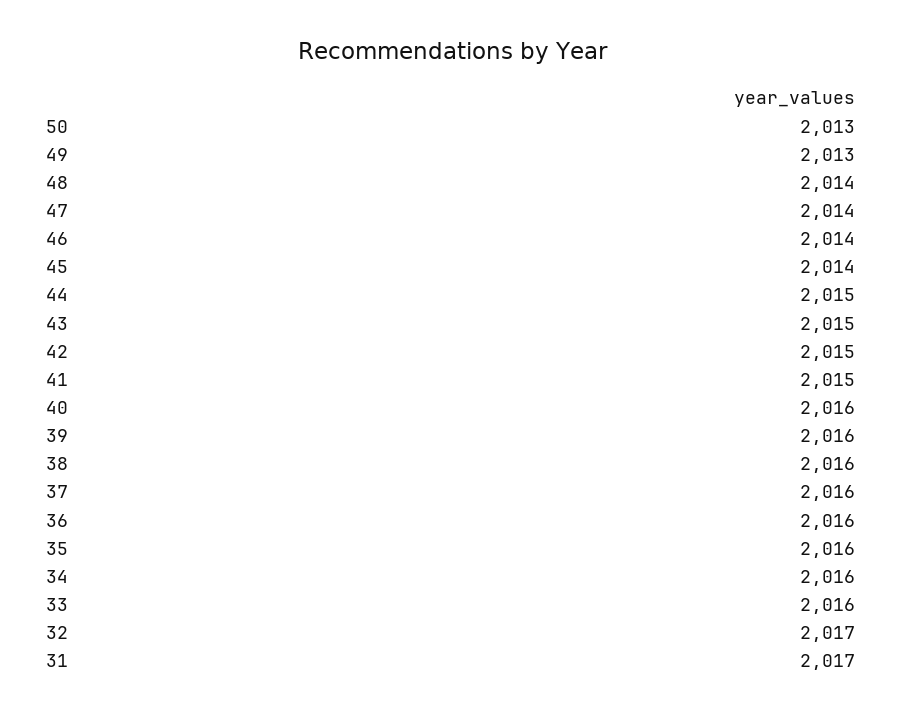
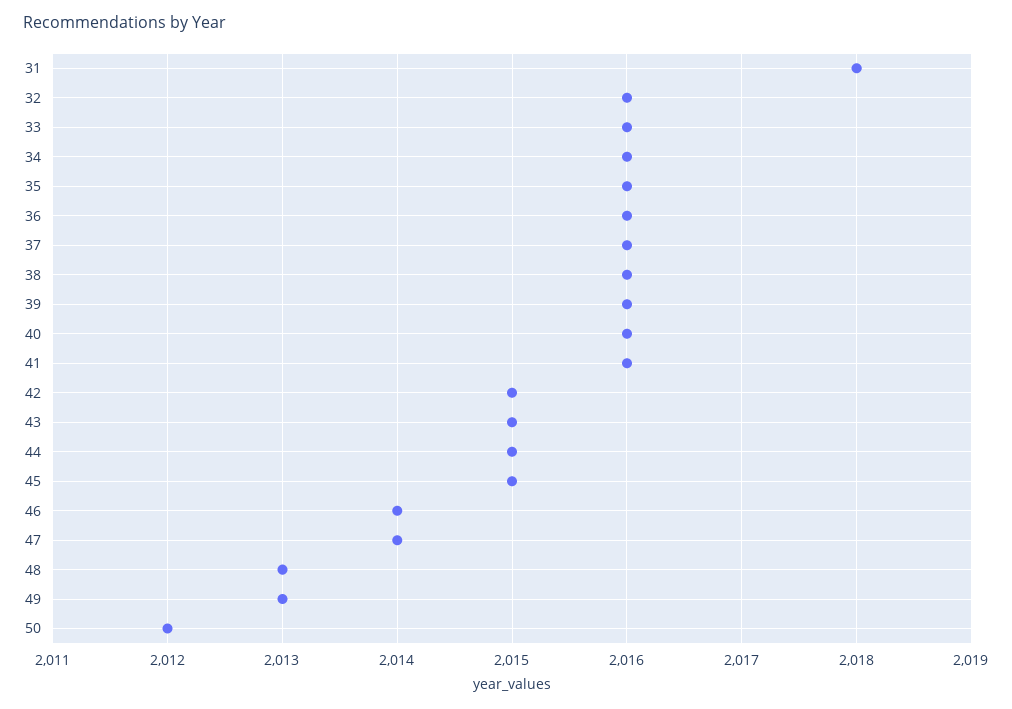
  {
-   "50": 2013,
+   "50": 2012,
    "49": 2013,
-   "48": 2014,
+   "48": 2013,
    "47": 2014,
    "46": 2014,
-   "45": 2014,
+   "45": 2015,
    "44": 2015,
    "43": 2015,
    "42": 2015,
-   "41": 2015,
+   "41": 2016,
    "40": 2016,
    "39": 2016,
    "38": 2016,
    "37": 2016,
    "36": 2016,
    "35": 2016,
    "34": 2016,
    "33": 2016,
-   "32": 2017,
+   "32": 2016,
-   "31": 2017
+   "31": 2018
  }

